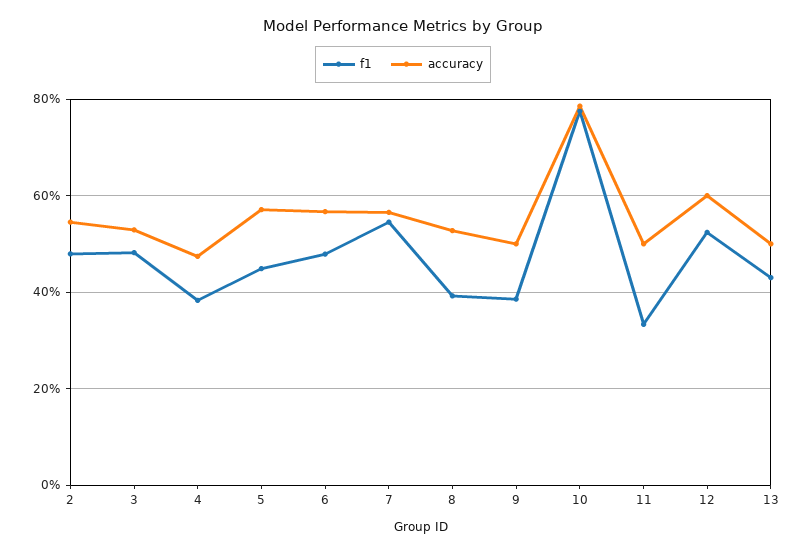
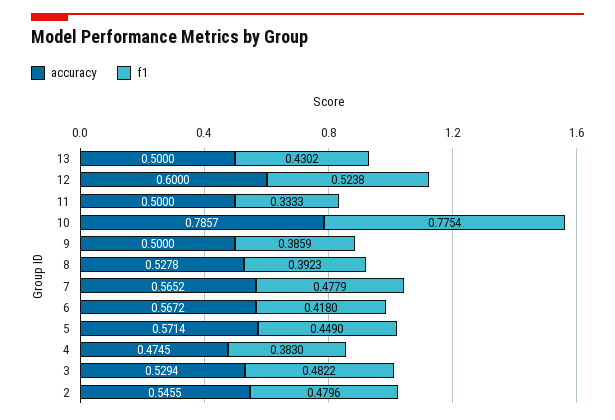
  {
    "f1": {
      "2": 0.4796,
      "3": 0.4822,
      "4": 0.383,
      "5": 0.449,
-     "6": 0.48,
+     "6": 0.418,
-     "7": 0.54,
+     "7": 0.4779,
      "8": 0.3923,
      "9": 0.3859,
      "10": 0.7754,
      "11": 0.3333,
      "12": 0.5238,
      "13": 0.4302
    },
    "accuracy": {
      "2": 0.5455,
      "3": 0.5294,
      "4": 0.4745,
      "5": 0.5714,
      "6": 0.5672,
      "7": 0.5652,
      "8": 0.5278,
      "9": 0.5,
      "10": 0.7857,
      "11": 0.5,
      "12": 0.6,
      "13": 0.5
    }
  }

